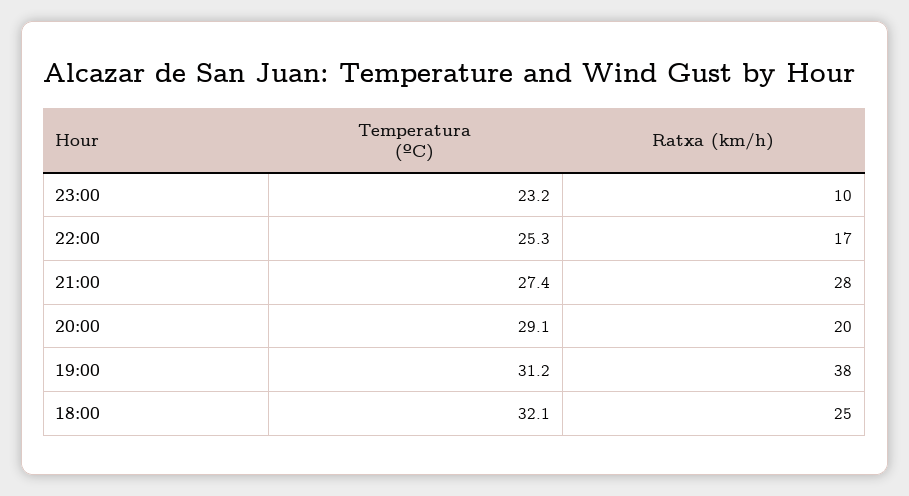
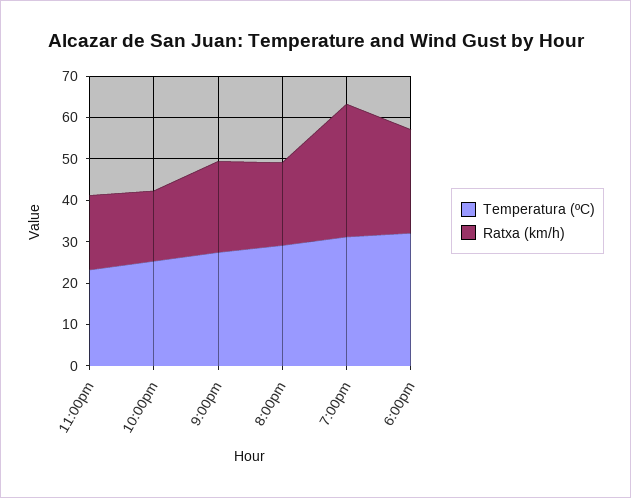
  {
    "Temperatura (ºC)": {
      "23:00": 23.2,
      "22:00": 25.3,
      "21:00": 27.4,
      "20:00": 29.1,
      "19:00": 31.2,
      "18:00": 32.1
    },
    "Ratxa (km/h)": {
-     "23:00": 10,
+     "23:00": 18,
      "22:00": 17,
-     "21:00": 28,
+     "21:00": 22,
      "20:00": 20,
-     "19:00": 38,
+     "19:00": 32,
      "18:00": 25
    }
  }

